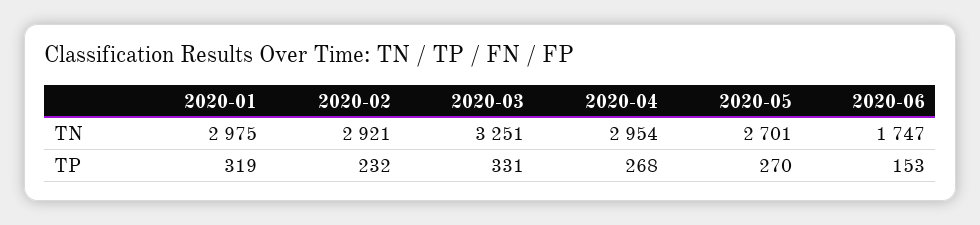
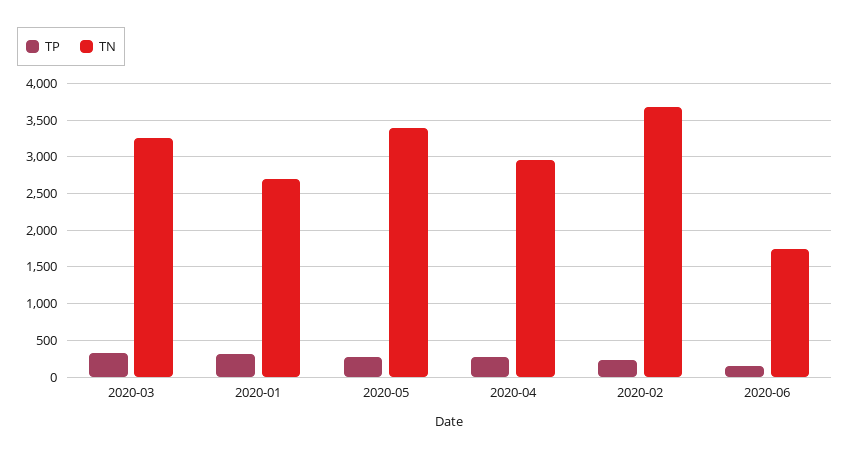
  {
    "TN": {
-     "2020-01": 2975,
+     "2020-01": 2700,
-     "2020-02": 2921,
+     "2020-02": 3700,
      "2020-03": 3251,
      "2020-04": 2954,
-     "2020-05": 2701,
+     "2020-05": 3400,
      "2020-06": 1747
    },
    "TP": {
      "2020-01": 319,
      "2020-02": 232,
      "2020-03": 331,
      "2020-04": 268,
      "2020-05": 270,
      "2020-06": 153
    }
  }

